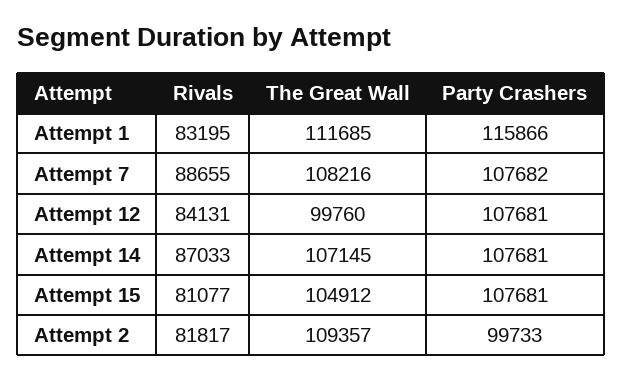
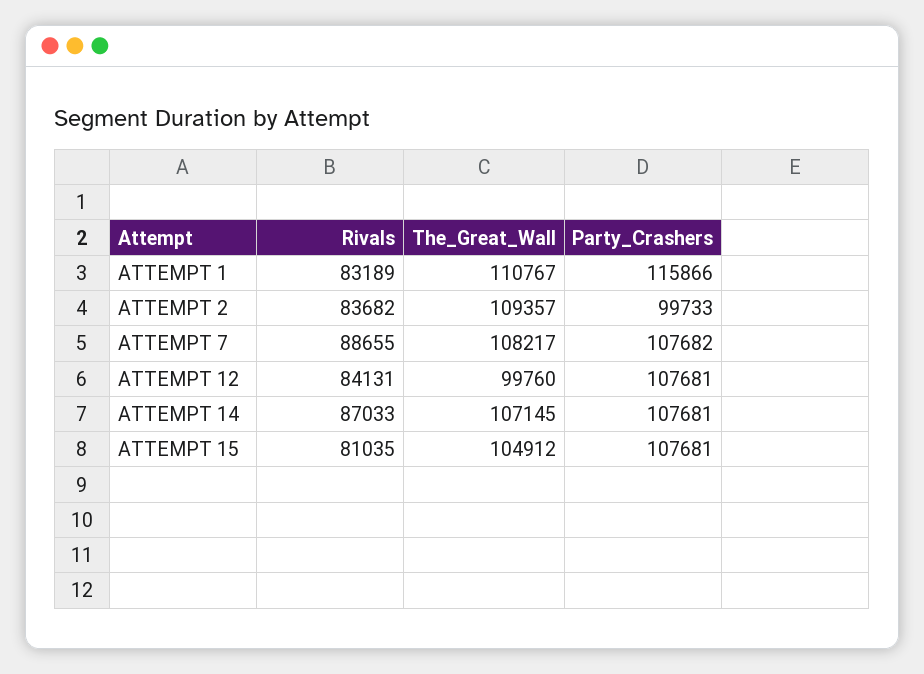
  {
    "Rivals": {
-     "Attempt 1": 83195,
+     "Attempt 1": 83189,
      "Attempt 7": 88655,
      "Attempt 12": 84131,
      "Attempt 14": 87033,
-     "Attempt 15": 81077,
+     "Attempt 15": 81035,
-     "Attempt 2": 81817
+     "Attempt 2": 83682
    },
    "The Great Wall": {
-     "Attempt 1": 111685,
+     "Attempt 1": 110767,
-     "Attempt 7": 108216,
+     "Attempt 7": 108217,
      "Attempt 12": 99760,
      "Attempt 14": 107145,
      "Attempt 15": 104912,
      "Attempt 2": 109357
    },
    "Party Crashers": {
      "Attempt 1": 115866,
      "Attempt 7": 107682,
      "Attempt 12": 107681,
      "Attempt 14": 107681,
      "Attempt 15": 107681,
      "Attempt 2": 99733
    }
  }

